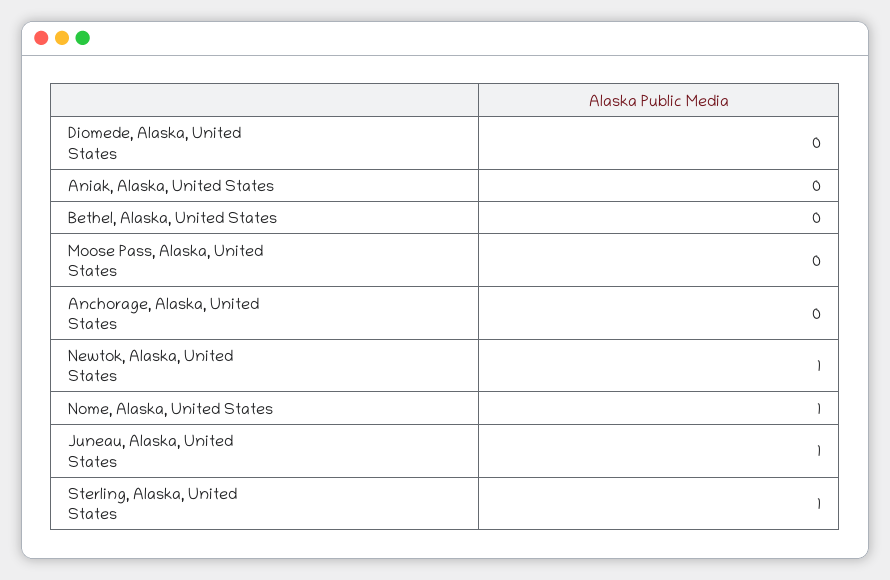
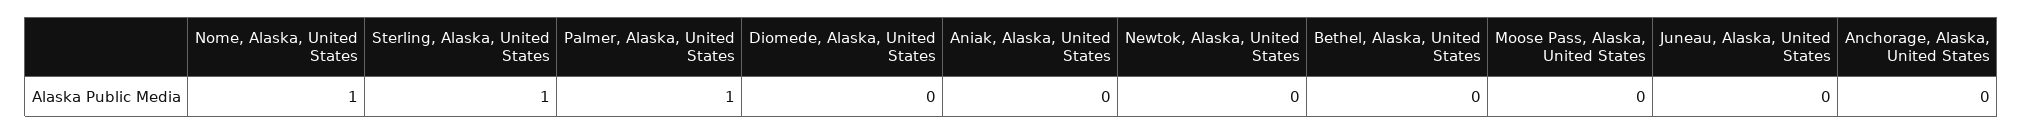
  {
    "Diomede, Alaska, United States": 0,
    "Aniak, Alaska, United States": 0,
    "Bethel, Alaska, United States": 0,
    "Moose Pass, Alaska, United States": 0,
    "Anchorage, Alaska, United States": 0,
-   "Newtok, Alaska, United States": 1,
+   "Newtok, Alaska, United States": 0,
    "Nome, Alaska, United States": 1,
-   "Juneau, Alaska, United States": 1,
+   "Juneau, Alaska, United States": 0,
-   "Sterling, Alaska, United States": 1
+   "Sterling, Alaska, United States": 1,
+   "Palmer, Alaska, United States": 1
  }

